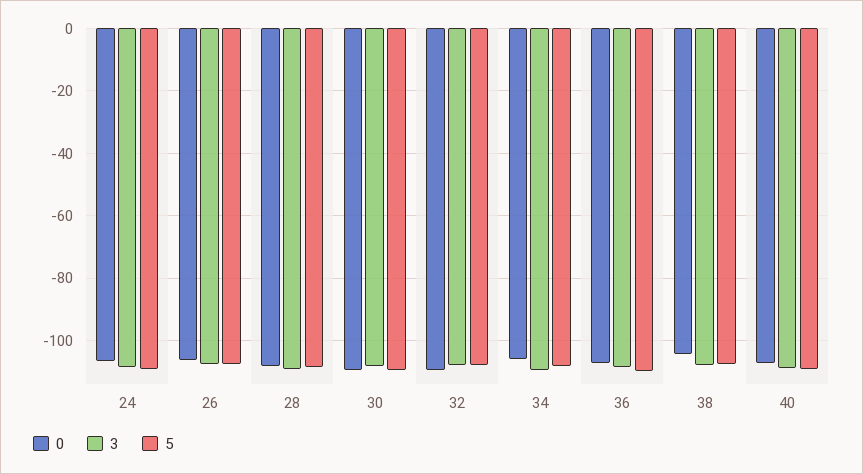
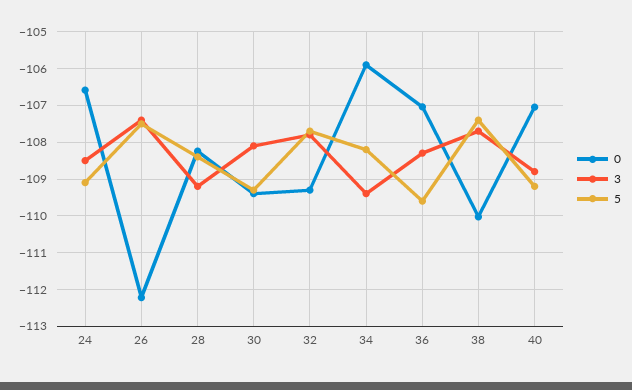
  {
    "0": {
      "24": -106.6,
-     "26": -106,
+     "26": -112.2,
      "28": -108.2,
      "30": -109.4,
      "32": -109.4,
      "34": -106,
      "36": -107,
-     "38": -104,
+     "38": -110,
      "40": -107
    },
    "3": {
      "24": -108.6,
      "26": -107.4,
      "28": -109.2,
      "30": -108.2,
      "32": -107.8,
      "34": -109.4,
      "36": -108.4,
      "38": -107.8,
      "40": -108.8
    },
    "5": {
      "24": -109.2,
      "26": -107.6,
      "28": -108.4,
      "30": -109.4,
      "32": -107.8,
      "34": -108.2,
      "36": -109.6,
      "38": -107.4,
      "40": -109.2
    }
  }

